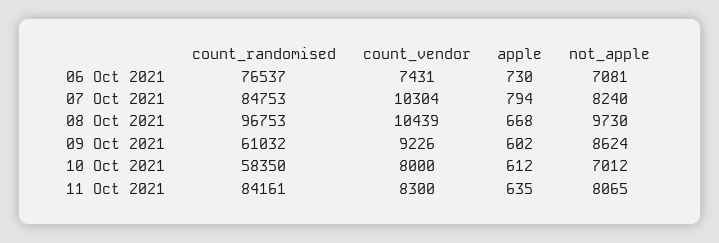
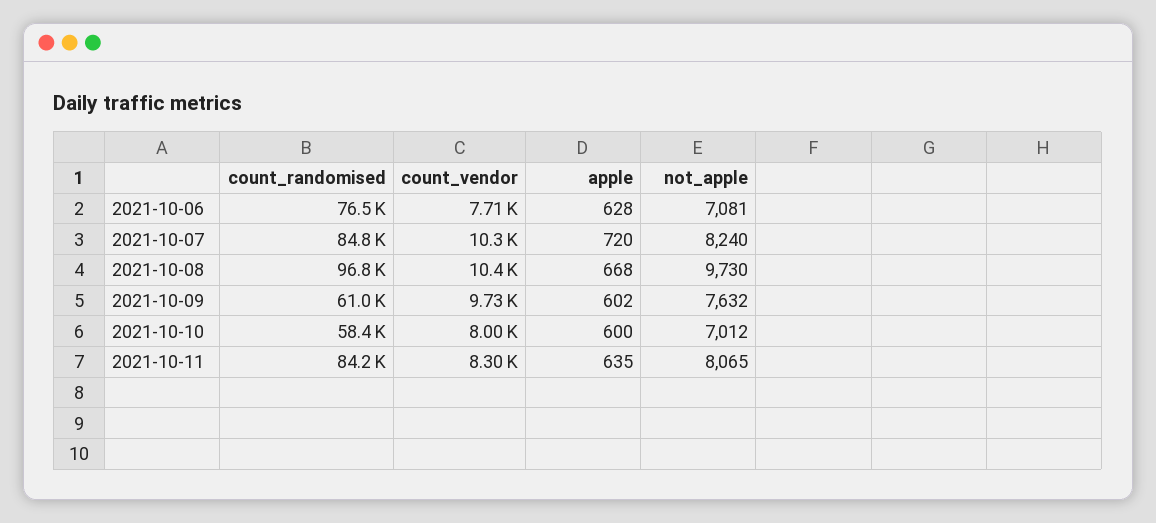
  {
    "count_randomised": {
      "06 Oct 2021": 76537,
      "07 Oct 2021": 84753,
      "08 Oct 2021": 96753,
      "09 Oct 2021": 61032,
      "10 Oct 2021": 58350,
      "11 Oct 2021": 84161
    },
    "count_vendor": {
-     "06 Oct 2021": 7431,
+     "06 Oct 2021": 7710,
      "07 Oct 2021": 10304,
      "08 Oct 2021": 10439,
-     "09 Oct 2021": 9226,
+     "09 Oct 2021": 9730,
      "10 Oct 2021": 8000,
      "11 Oct 2021": 8300
    },
    "apple": {
-     "06 Oct 2021": 730,
+     "06 Oct 2021": 628,
-     "07 Oct 2021": 794,
+     "07 Oct 2021": 720,
      "08 Oct 2021": 668,
      "09 Oct 2021": 602,
-     "10 Oct 2021": 612,
+     "10 Oct 2021": 600,
      "11 Oct 2021": 635
    },
    "not_apple": {
      "06 Oct 2021": 7081,
      "07 Oct 2021": 8240,
      "08 Oct 2021": 9730,
-     "09 Oct 2021": 8624,
+     "09 Oct 2021": 7632,
      "10 Oct 2021": 7012,
      "11 Oct 2021": 8065
    }
  }

